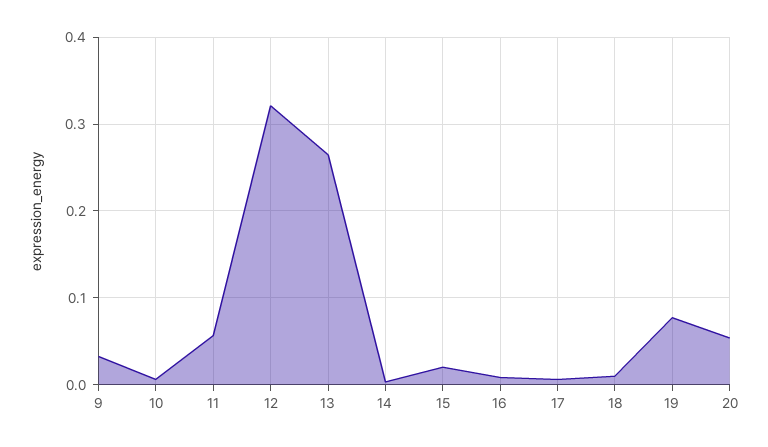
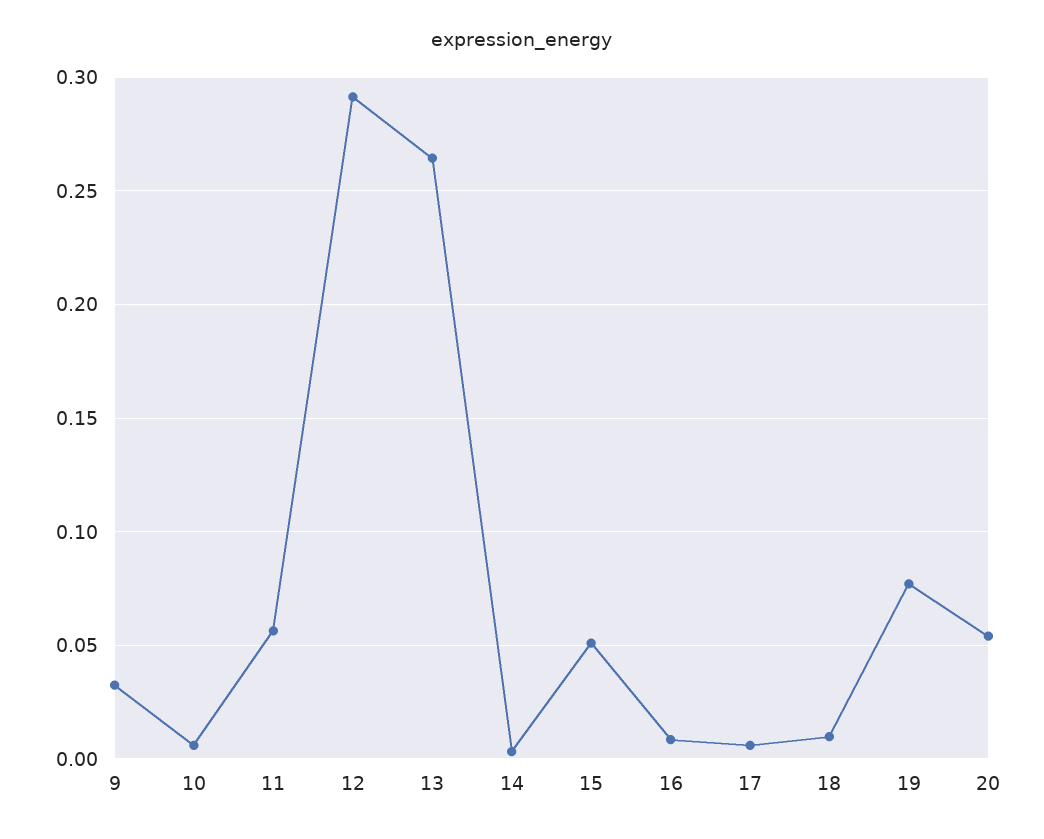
  {
    "9": 0.035,
    "10": 0.005,
    "11": 0.055,
-   "12": 0.32,
+   "12": 0.29,
    "13": 0.265,
    "14": 0.005,
-   "15": 0.02,
+   "15": 0.05,
    "16": 0.01,
    "17": 0.005,
    "18": 0.01,
    "19": 0.075,
    "20": 0.055
  }

